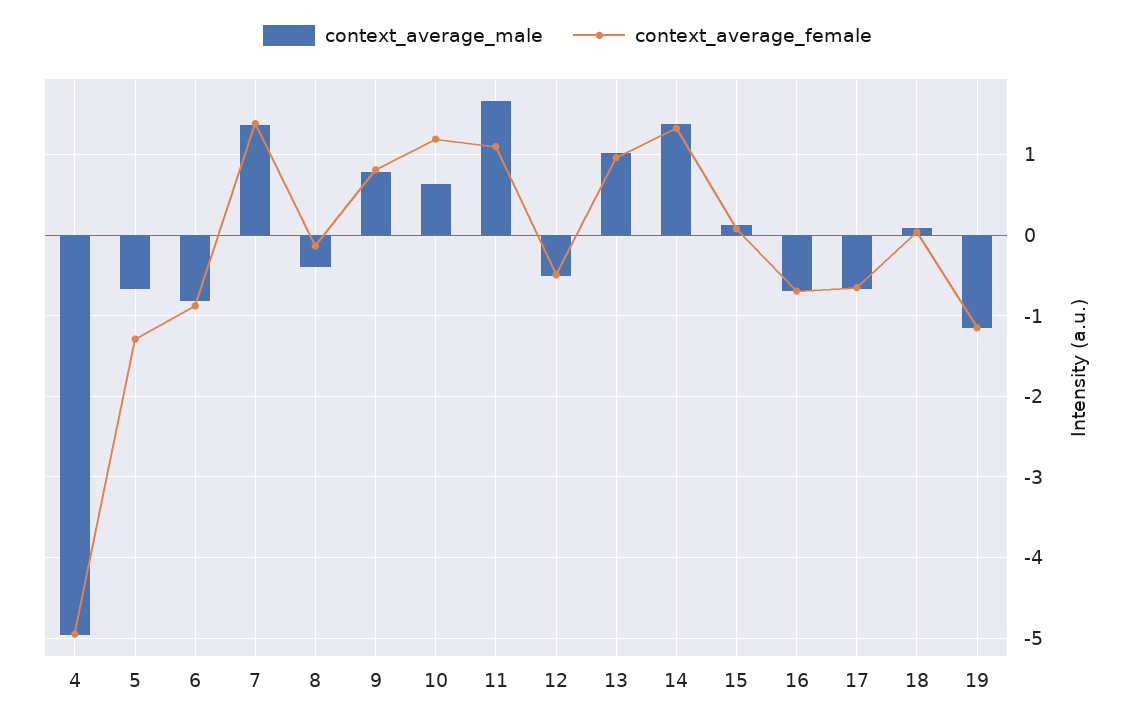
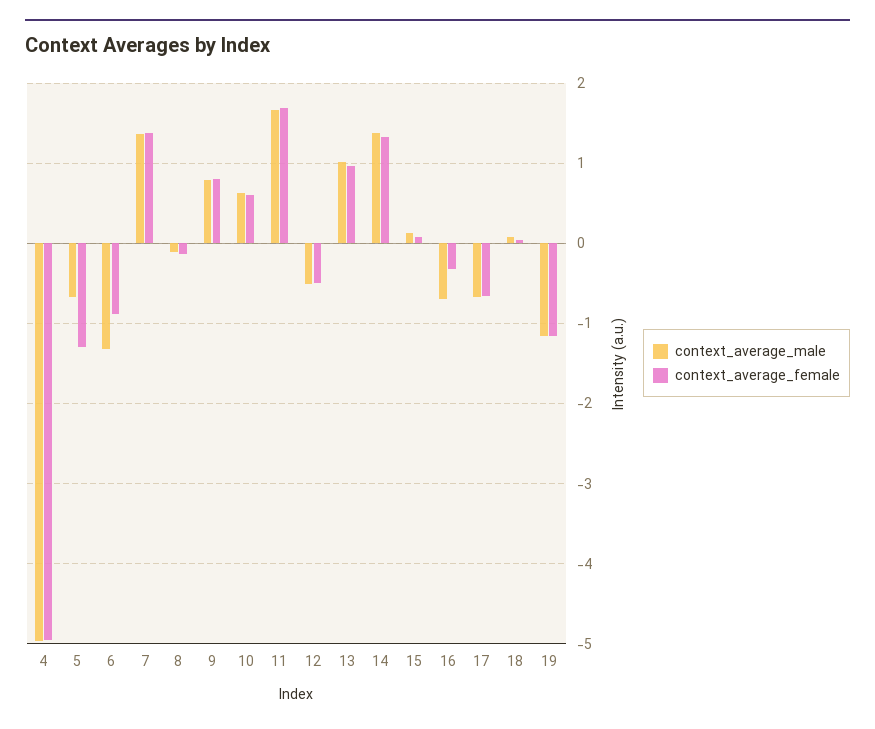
  {
    "context_average_male": {
      "4": -5,
      "5": -0.7,
-     "6": -0.8,
+     "6": -1.3,
      "7": 1.4,
-     "8": -0.4,
+     "8": -0.1,
      "9": 0.8,
      "10": 0.6,
      "11": 1.7,
      "12": -0.5,
      "13": 1,
      "14": 1.4,
      "15": 0.1,
      "16": -0.7,
      "17": -0.7,
      "18": 0.1,
      "19": -1.2
    },
    "context_average_female": {
      "4": -4.9,
      "5": -1.3,
      "6": -0.9,
      "7": 1.4,
      "8": -0.1,
      "9": 0.8,
-     "10": 1.2,
+     "10": 0.6,
-     "11": 1.1,
+     "11": 1.7,
      "12": -0.5,
      "13": 1,
      "14": 1.3,
      "15": 0.1,
-     "16": -0.7,
+     "16": -0.3,
      "17": -0.7,
      "18": 0,
      "19": -1.2
    }
  }

